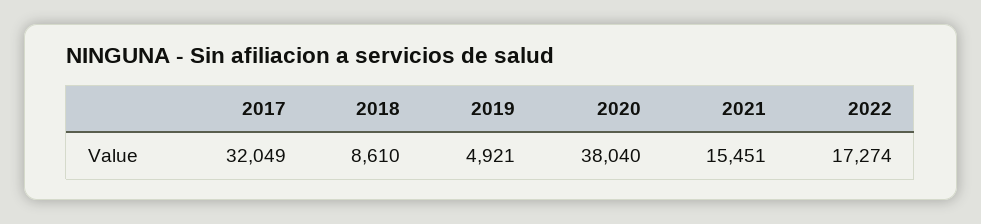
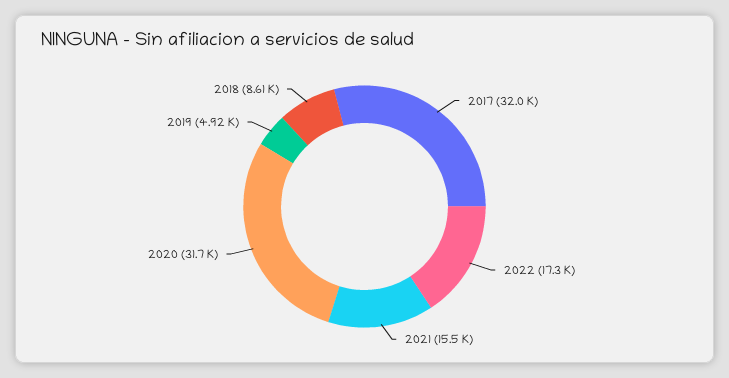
  {
    "2017": 32049,
    "2018": 8610,
    "2019": 4921,
-   "2020": 38040,
+   "2020": 31700,
    "2021": 15451,
    "2022": 17274
  }

